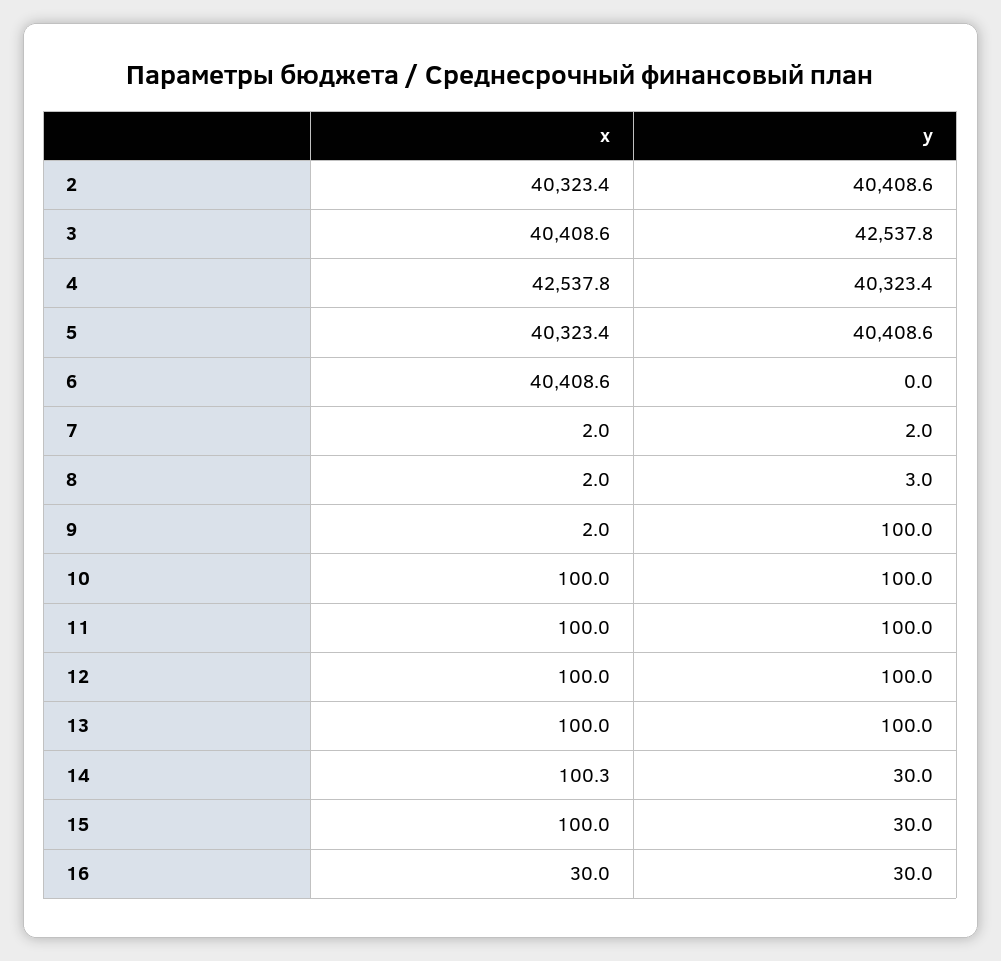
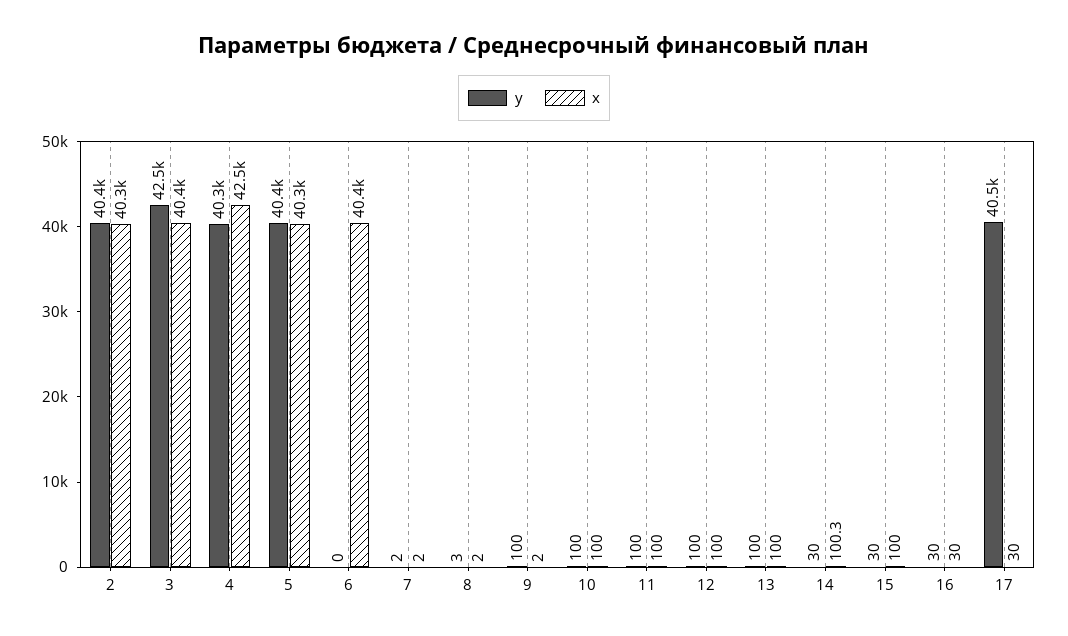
  {
    "x": {
      "2": 40323.4,
      "3": 40408.6,
      "4": 42537.8,
      "5": 40323.4,
      "6": 40408.6,
      "7": 2,
      "8": 2,
      "9": 2,
      "10": 100,
      "11": 100,
      "12": 100,
      "13": 100,
      "14": 100.3,
      "15": 100,
-     "16": 30
+     "16": 30,
+     "17": 30
    },
    "y": {
      "2": 40408.6,
      "3": 42537.8,
      "4": 40323.4,
      "5": 40408.6,
      "6": 0,
      "7": 2,
      "8": 3,
      "9": 100,
      "10": 100,
      "11": 100,
      "12": 100,
      "13": 100,
      "14": 30,
      "15": 30,
-     "16": 30
+     "16": 30,
+     "17": 40500
    }
  }

